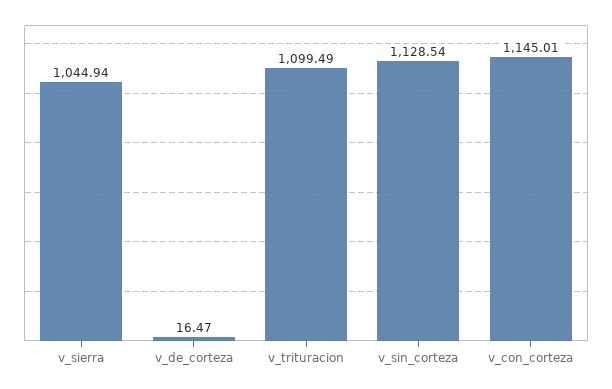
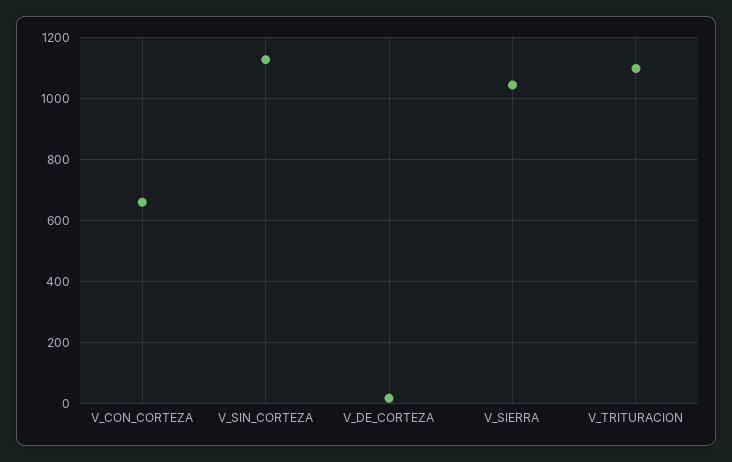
  {
    "v_sierra": 1044.94,
    "v_de_corteza": 16.47,
    "v_trituracion": 1099.49,
    "v_sin_corteza": 1128.54,
-   "v_con_corteza": 1145.01
+   "v_con_corteza": 660
  }

